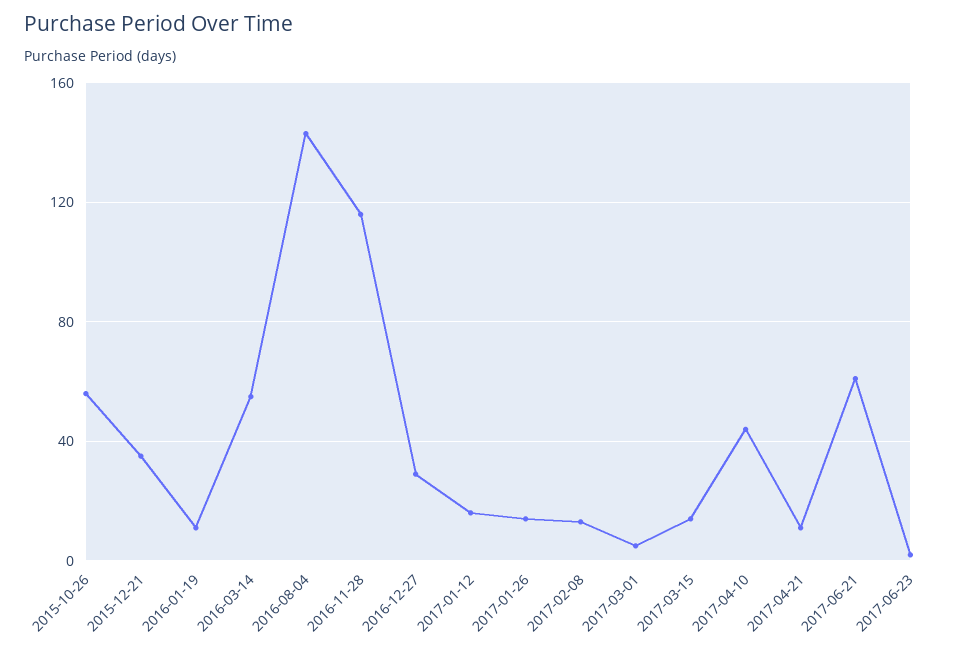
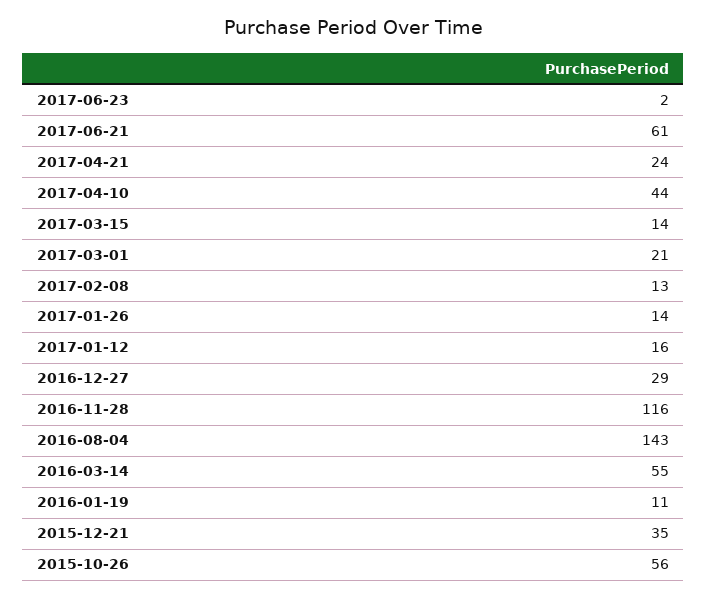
  {
    "2015-10-26": 56,
    "2015-12-21": 35,
    "2016-01-19": 11,
    "2016-03-14": 55,
    "2016-08-04": 143,
    "2016-11-28": 116,
    "2016-12-27": 29,
    "2017-01-12": 16,
    "2017-01-26": 14,
    "2017-02-08": 13,
-   "2017-03-01": 5,
+   "2017-03-01": 21,
    "2017-03-15": 14,
    "2017-04-10": 44,
-   "2017-04-21": 10,
+   "2017-04-21": 24,
    "2017-06-21": 61,
    "2017-06-23": 2
  }

